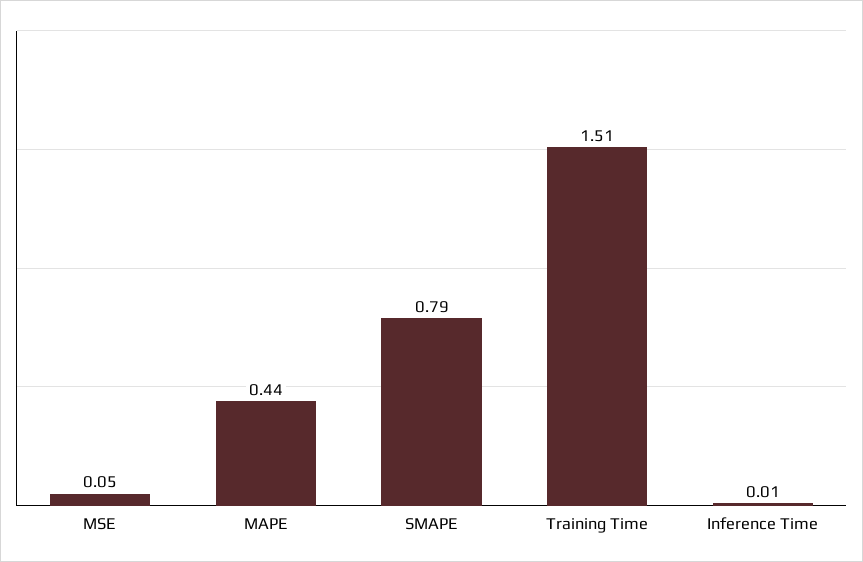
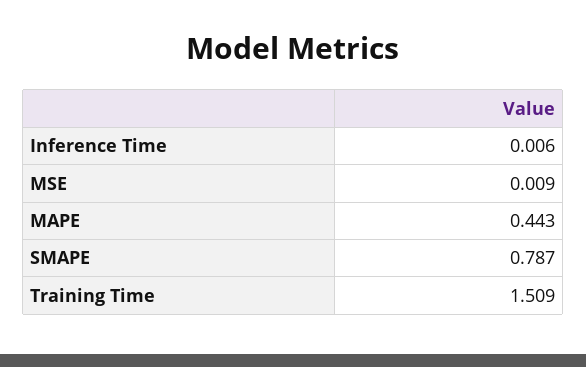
  {
-   "MSE": 0.05,
+   "MSE": 0.009,
    "MAPE": 0.443,
    "SMAPE": 0.787,
    "Training Time": 1.509,
    "Inference Time": 0.006
  }

